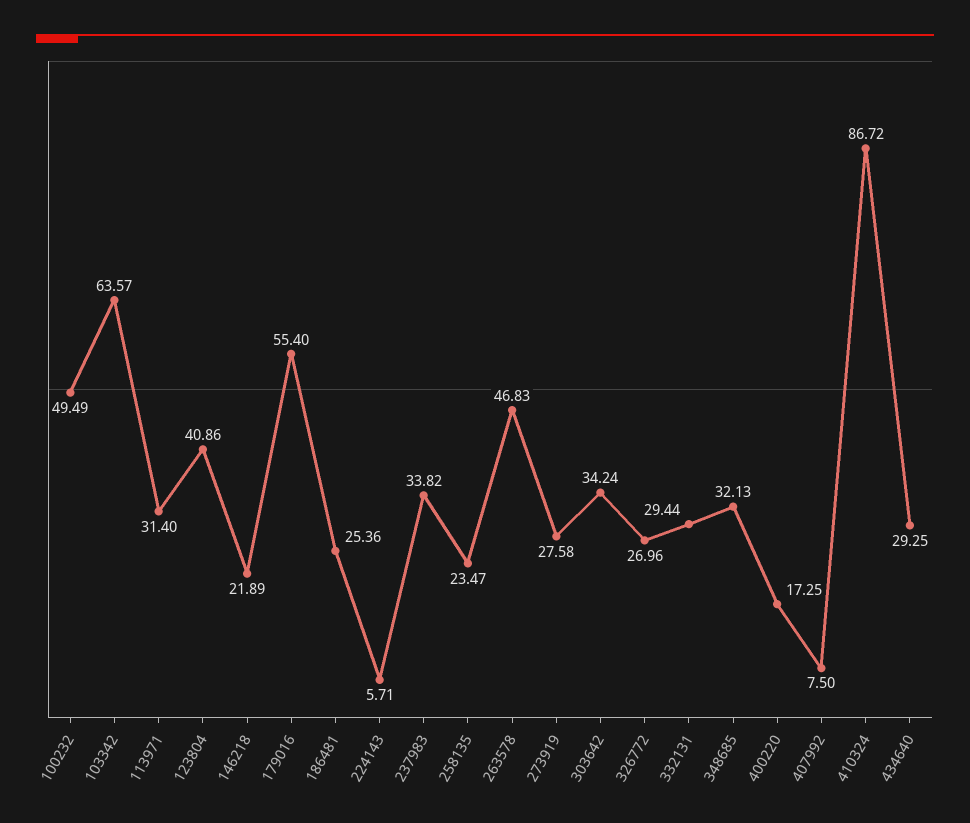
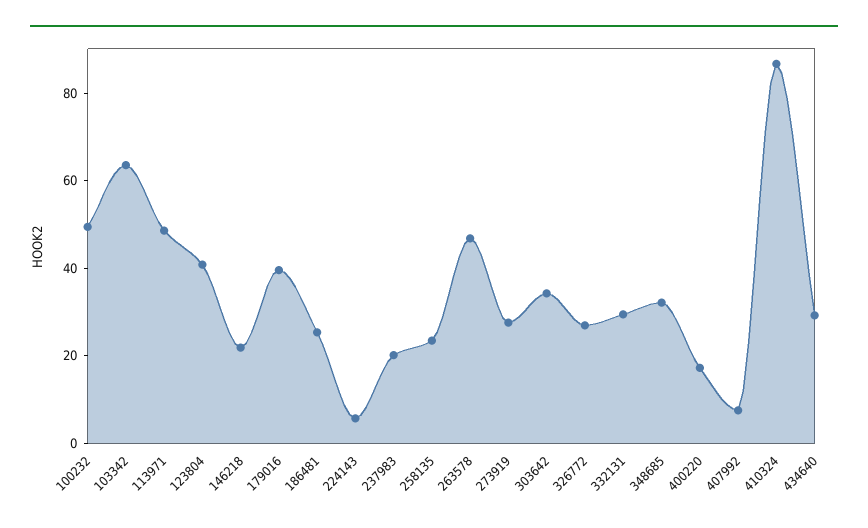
  {
    "100232": 49.49,
    "103342": 63.57,
-   "113971": 31.4,
+   "113971": 50,
    "123804": 40.86,
    "146218": 21.89,
-   "179016": 55.4,
+   "179016": 40,
    "186481": 25.36,
    "224143": 5.71,
-   "237983": 33.82,
+   "237983": 20,
    "258135": 23.47,
    "263578": 46.83,
    "273919": 27.58,
    "303642": 34.24,
    "326772": 26.96,
    "332131": 29.44,
    "348685": 32.13,
    "400220": 17.25,
    "407992": 7.5,
    "410324": 86.72,
    "434640": 29.25
  }

